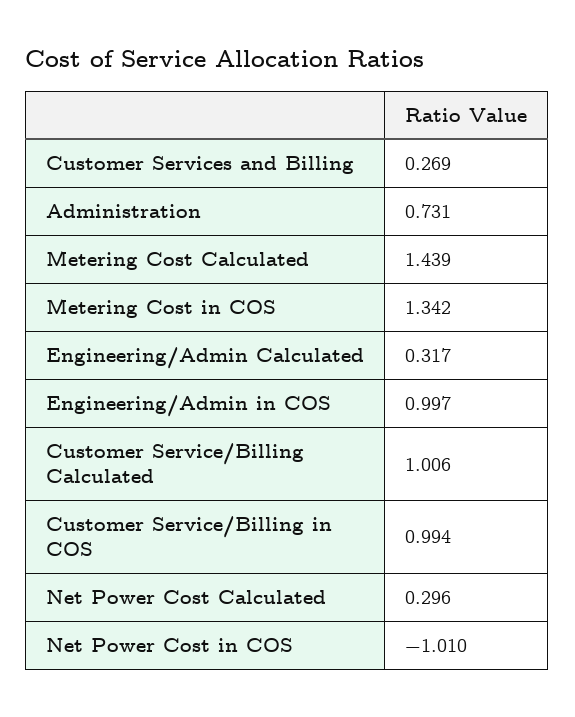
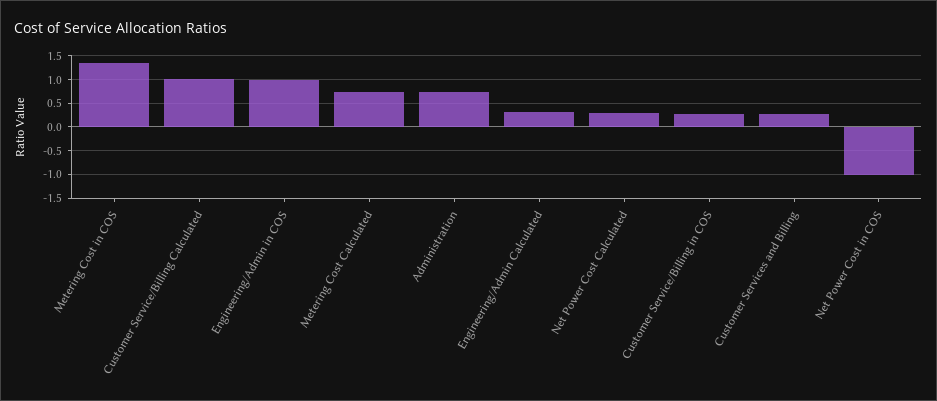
  {
    "Customer Services and Billing": 0.269,
    "Administration": 0.731,
-   "Metering Cost Calculated": 1.439,
+   "Metering Cost Calculated": 0.75,
    "Metering Cost in COS": 1.342,
    "Engineering/Admin Calculated": 0.317,
    "Engineering/Admin in COS": 0.997,
    "Customer Service/Billing Calculated": 1.006,
-   "Customer Service/Billing in COS": 0.994,
+   "Customer Service/Billing in COS": 0.25,
    "Net Power Cost Calculated": 0.296,
    "Net Power Cost in COS": -1.01
  }

